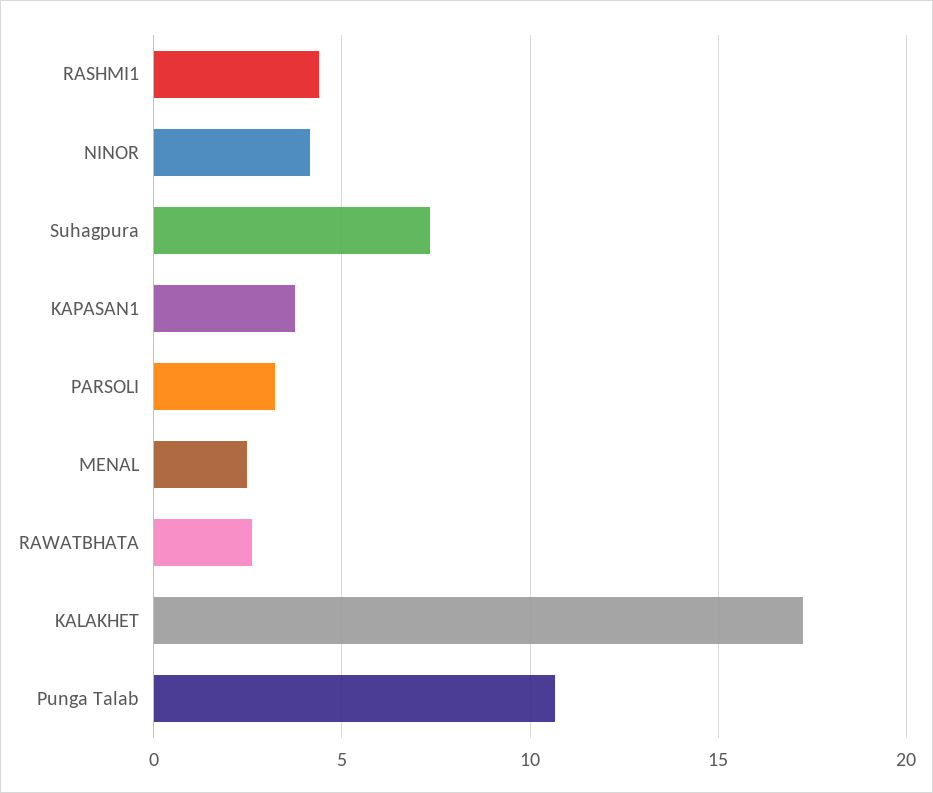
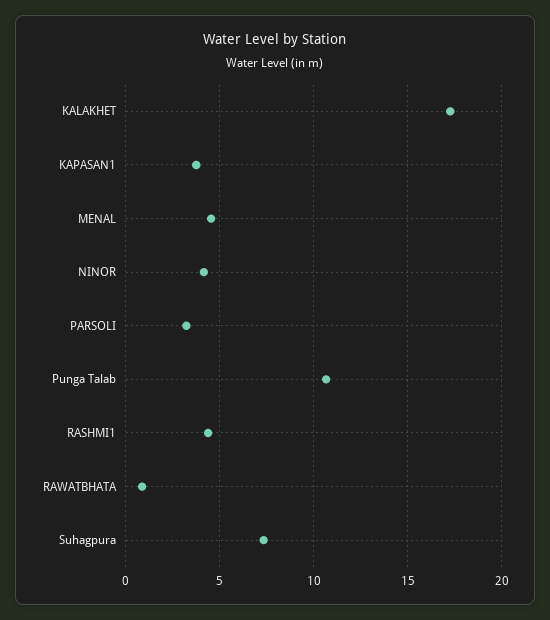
  {
    "RASHMI1": 4.5,
    "NINOR": 4,
    "Suhagpura": 7.5,
    "KAPASAN1": 4,
    "PARSOLI": 3,
-   "MENAL": 2.5,
+   "MENAL": 4.5,
-   "RAWATBHATA": 2.5,
+   "RAWATBHATA": 1,
    "KALAKHET": 17.5,
    "Punga Talab": 10.5
  }

